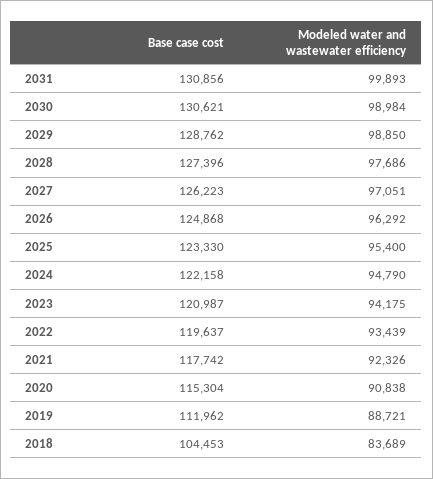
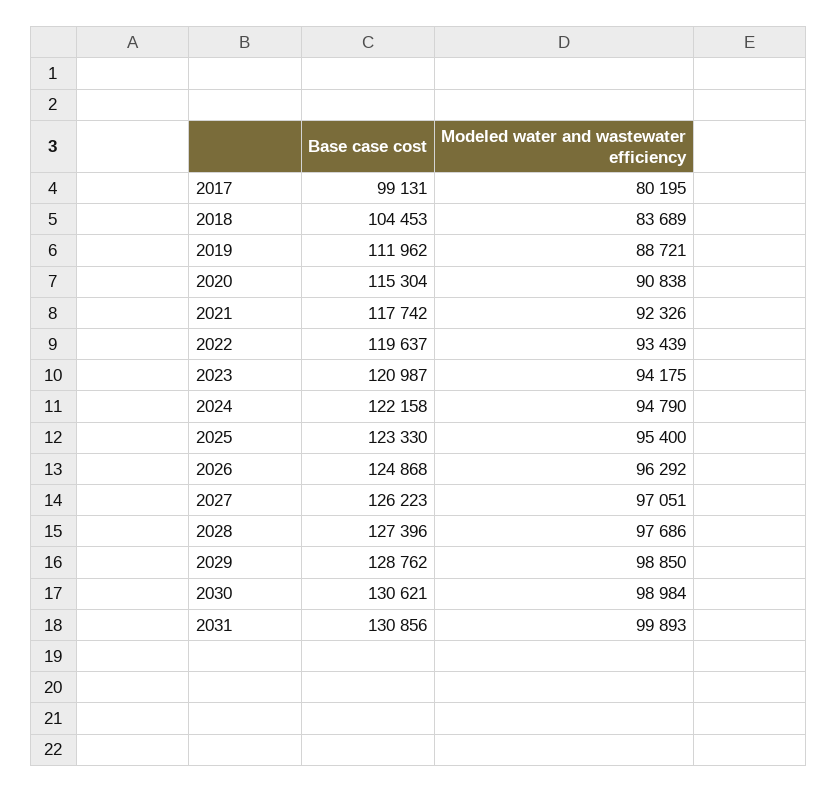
  {
    "Base case cost": {
      "2031": 130856,
      "2030": 130621,
      "2029": 128762,
      "2028": 127396,
      "2027": 126223,
      "2026": 124868,
      "2025": 123330,
      "2024": 122158,
      "2023": 120987,
      "2022": 119637,
      "2021": 117742,
      "2020": 115304,
      "2019": 111962,
-     "2018": 104453
+     "2018": 104453,
+     "2017": 99131
    },
    "Modeled water and wastewater efficiency": {
      "2031": 99893,
      "2030": 98984,
      "2029": 98850,
      "2028": 97686,
      "2027": 97051,
      "2026": 96292,
      "2025": 95400,
      "2024": 94790,
      "2023": 94175,
      "2022": 93439,
      "2021": 92326,
      "2020": 90838,
      "2019": 88721,
-     "2018": 83689
+     "2018": 83689,
+     "2017": 80195
    }
  }

